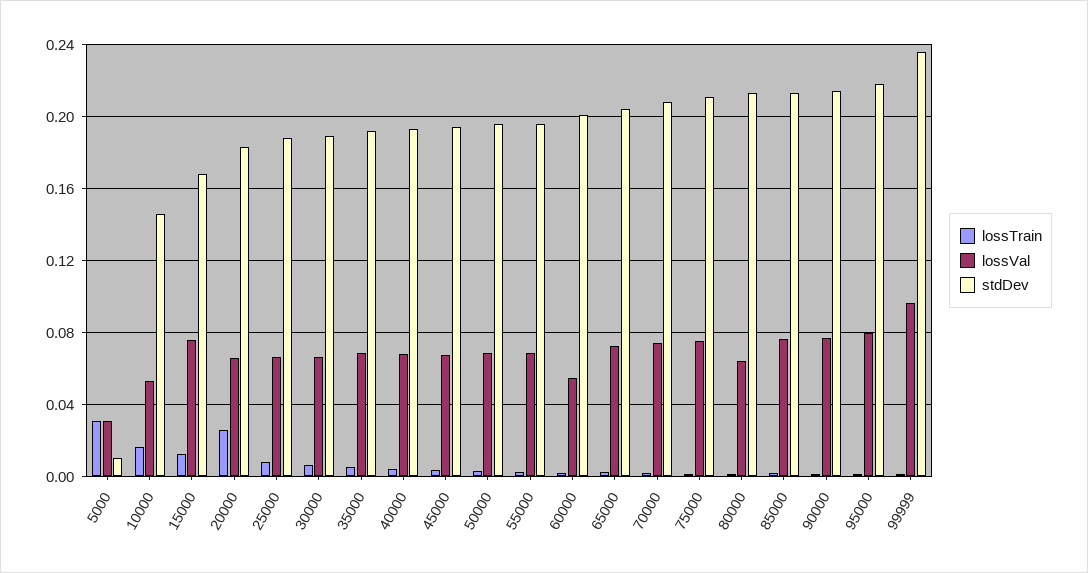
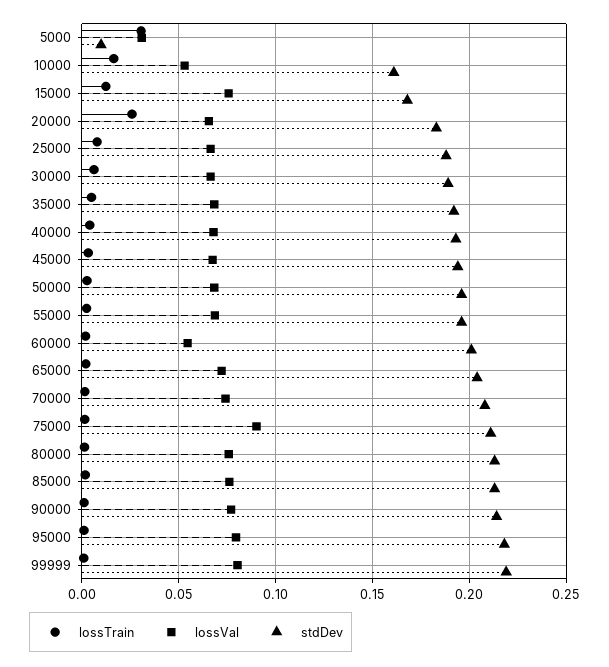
  {
    "lossTrain": {
      "5000": 0.03,
      "10000": 0.015,
      "15000": 0.015,
      "20000": 0.025,
      "25000": 0.01,
      "30000": 0.005,
      "35000": 0.005,
      "40000": 0.005,
      "45000": 0.005,
      "50000": 0.005,
      "55000": 0.005,
      "60000": 0,
      "65000": 0,
      "70000": 0,
      "75000": 0,
      "80000": 0,
      "85000": 0,
      "90000": 0,
      "95000": 0,
      "99999": 0
    },
    "lossVal": {
      "5000": 0.03,
      "10000": 0.055,
      "15000": 0.075,
      "20000": 0.065,
      "25000": 0.065,
      "30000": 0.065,
      "35000": 0.07,
      "40000": 0.07,
      "45000": 0.07,
      "50000": 0.07,
      "55000": 0.07,
      "60000": 0.055,
      "65000": 0.07,
      "70000": 0.075,
-     "75000": 0.075,
+     "75000": 0.09,
-     "80000": 0.065,
+     "80000": 0.075,
      "85000": 0.075,
      "90000": 0.075,
      "95000": 0.08,
-     "99999": 0.095
+     "99999": 0.08
    },
    "stdDev": {
      "5000": 0.01,
-     "10000": 0.145,
+     "10000": 0.16,
      "15000": 0.17,
      "20000": 0.185,
      "25000": 0.19,
      "30000": 0.19,
      "35000": 0.19,
      "40000": 0.195,
      "45000": 0.195,
      "50000": 0.195,
      "55000": 0.195,
      "60000": 0.2,
      "65000": 0.205,
      "70000": 0.21,
      "75000": 0.21,
      "80000": 0.215,
      "85000": 0.215,
      "90000": 0.215,
      "95000": 0.22,
-     "99999": 0.235
+     "99999": 0.22
    }
  }

